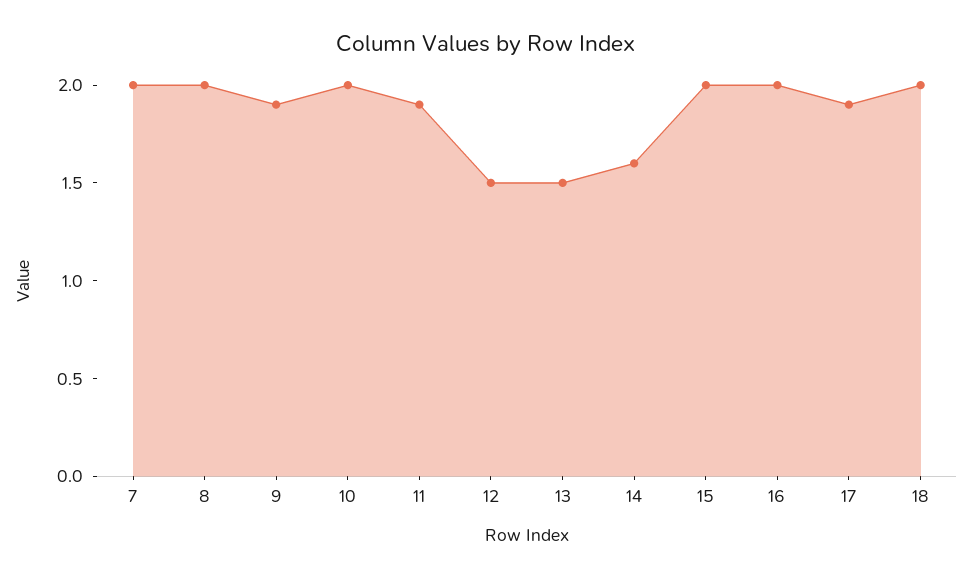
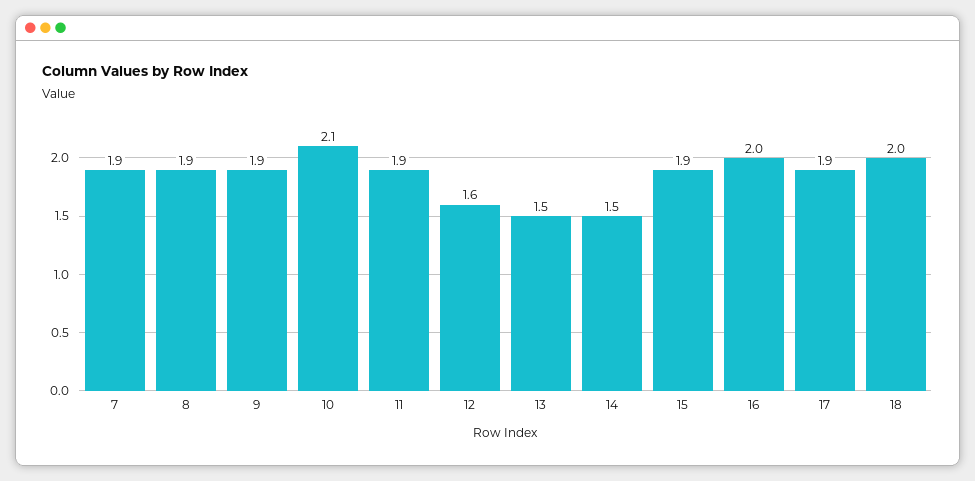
  {
-   "7": 2,
+   "7": 1.9,
-   "8": 2,
+   "8": 1.9,
    "9": 1.9,
-   "10": 2,
+   "10": 2.1,
    "11": 1.9,
-   "12": 1.5,
+   "12": 1.6,
    "13": 1.5,
-   "14": 1.6,
+   "14": 1.5,
-   "15": 2,
+   "15": 1.9,
    "16": 2,
    "17": 1.9,
    "18": 2
  }

